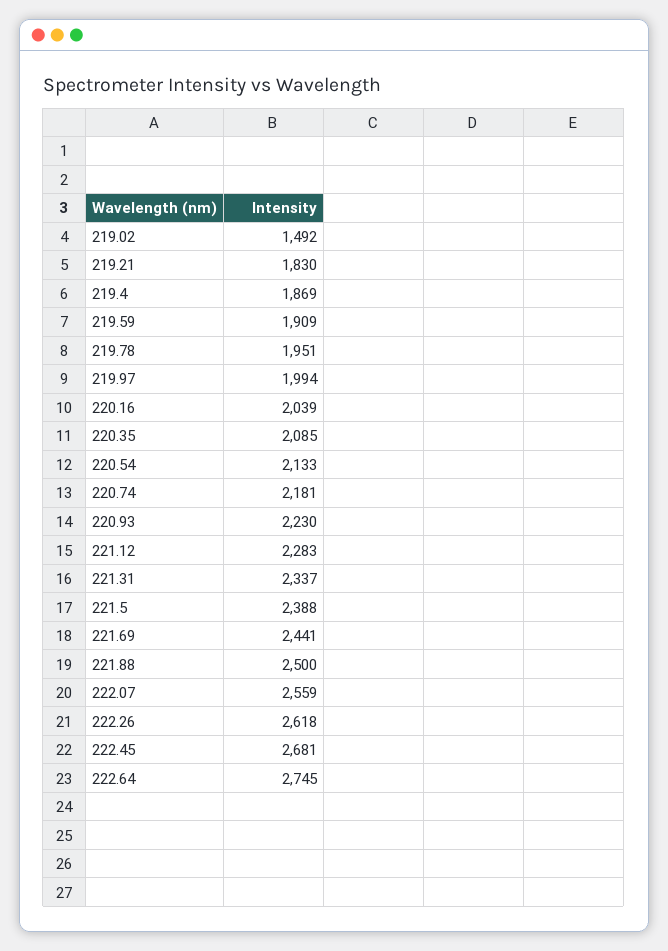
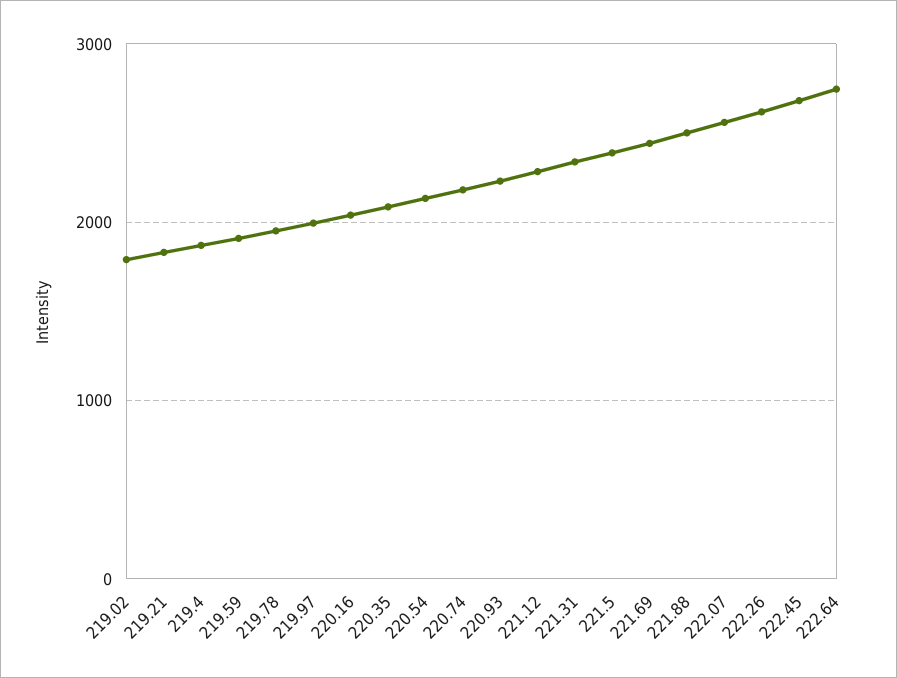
  {
-   "219.02": 1492,
+   "219.02": 1800,
    "219.21": 1830,
    "219.4": 1869,
    "219.59": 1909,
    "219.78": 1951,
    "219.97": 1994,
    "220.16": 2039,
    "220.35": 2085,
    "220.54": 2133,
    "220.74": 2181,
    "220.93": 2230,
    "221.12": 2283,
    "221.31": 2337,
    "221.5": 2388,
    "221.69": 2441,
    "221.88": 2500,
    "222.07": 2559,
    "222.26": 2618,
    "222.45": 2681,
    "222.64": 2745
  }

